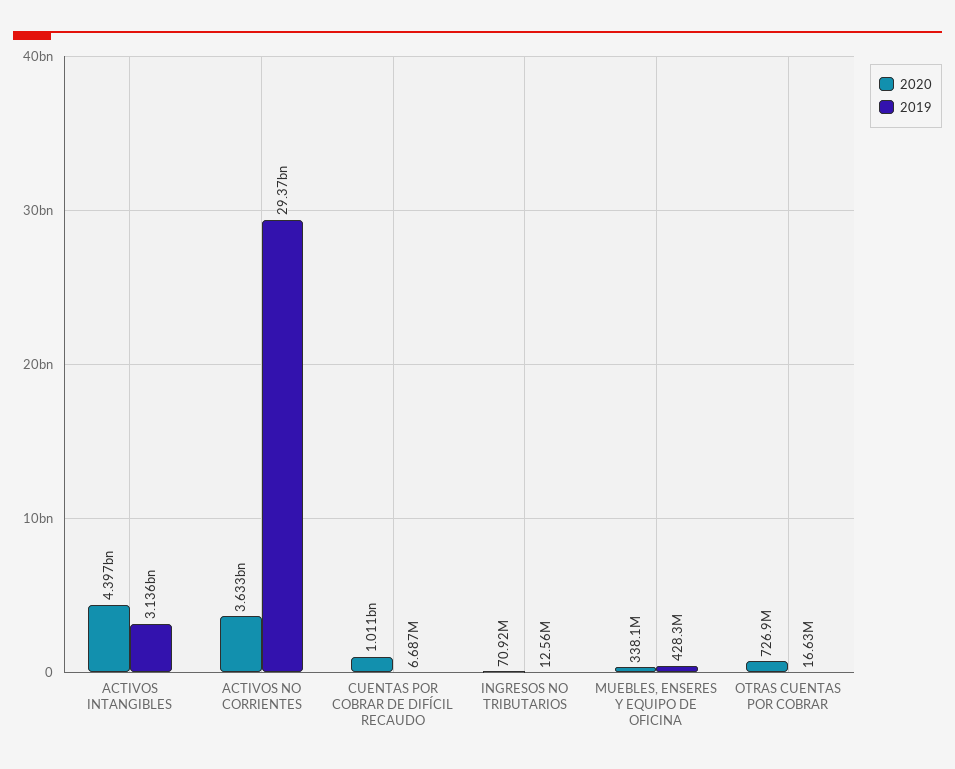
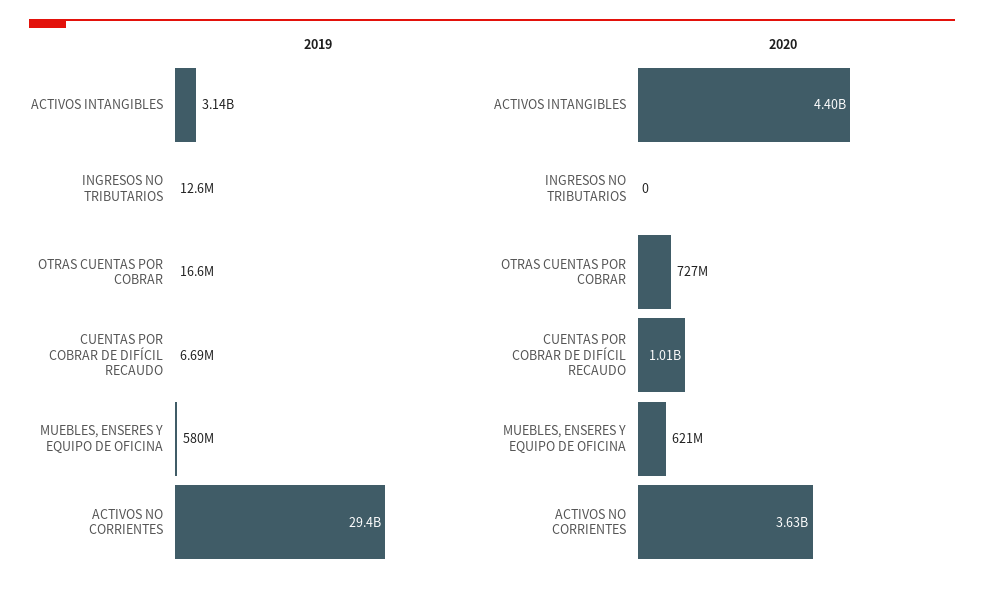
  {
    "2020": {
      "ACTIVOS INTANGIBLES": 4397000000,
      "ACTIVOS NO CORRIENTES": 3633000000,
      "CUENTAS POR COBRAR DE DIFÍCIL RECAUDO": 1011000000,
-     "INGRESOS NO TRIBUTARIOS": 70920000,
+     "INGRESOS NO TRIBUTARIOS": 0,
-     "MUEBLES, ENSERES Y EQUIPO DE OFICINA": 338100000,
+     "MUEBLES, ENSERES Y EQUIPO DE OFICINA": 621000000,
      "OTRAS CUENTAS POR COBRAR": 726900000
    },
    "2019": {
      "ACTIVOS INTANGIBLES": 3136000000,
      "ACTIVOS NO CORRIENTES": 29370000000,
      "CUENTAS POR COBRAR DE DIFÍCIL RECAUDO": 6687000,
      "INGRESOS NO TRIBUTARIOS": 12560000,
-     "MUEBLES, ENSERES Y EQUIPO DE OFICINA": 428300000,
+     "MUEBLES, ENSERES Y EQUIPO DE OFICINA": 580000000,
      "OTRAS CUENTAS POR COBRAR": 16630000
    }
  }

